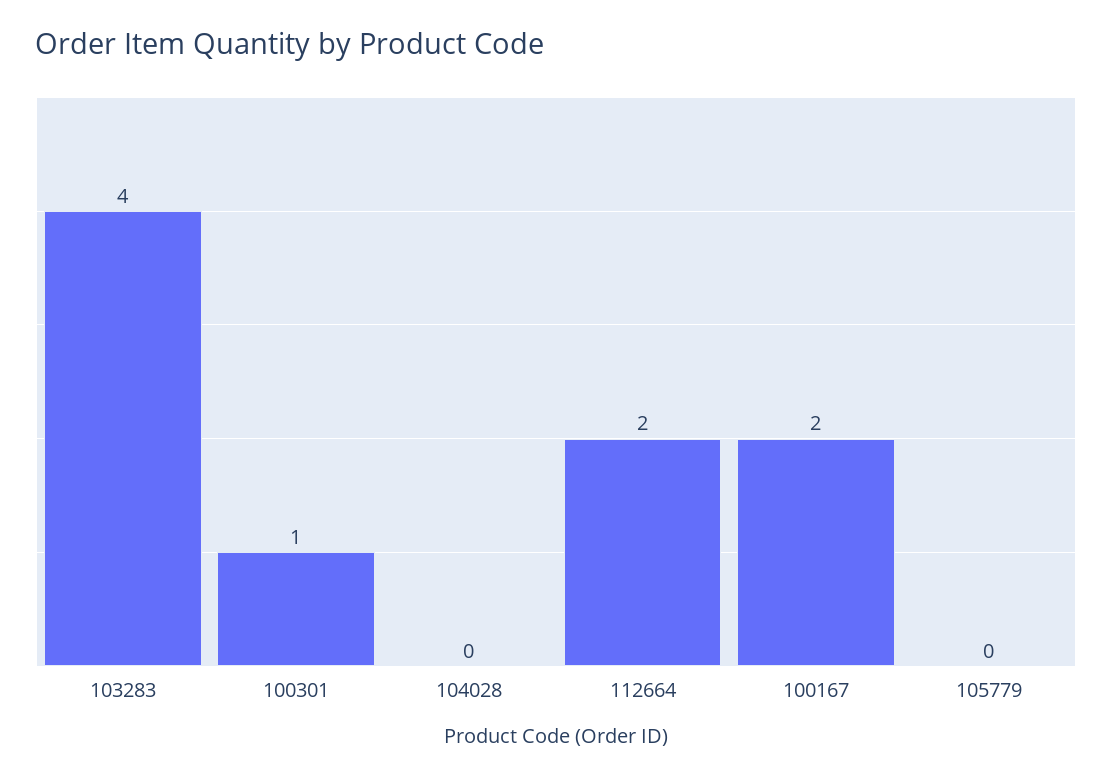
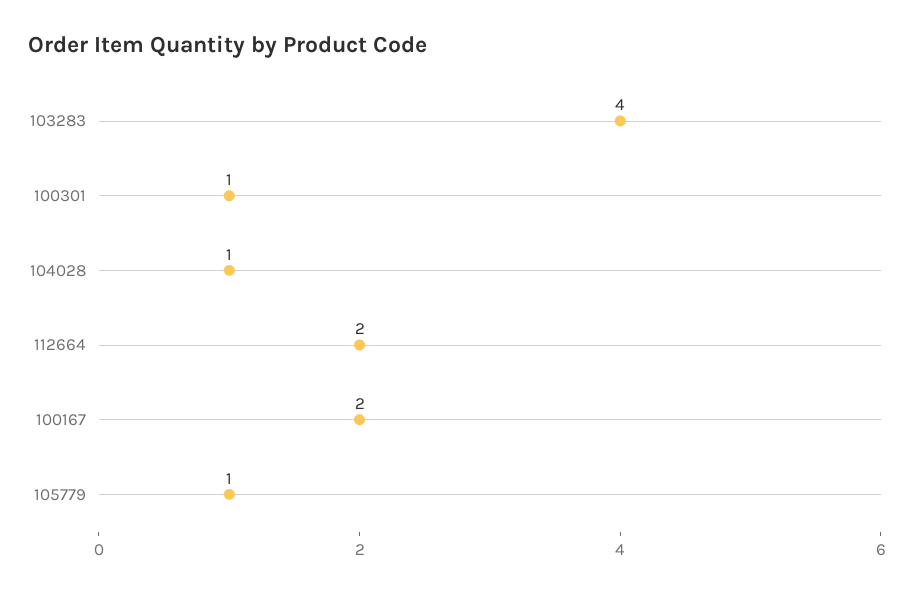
  {
    "103283": 4,
    "100301": 1,
-   "104028": 0,
+   "104028": 1,
    "112664": 2,
    "100167": 2,
-   "105779": 0
+   "105779": 1
  }

